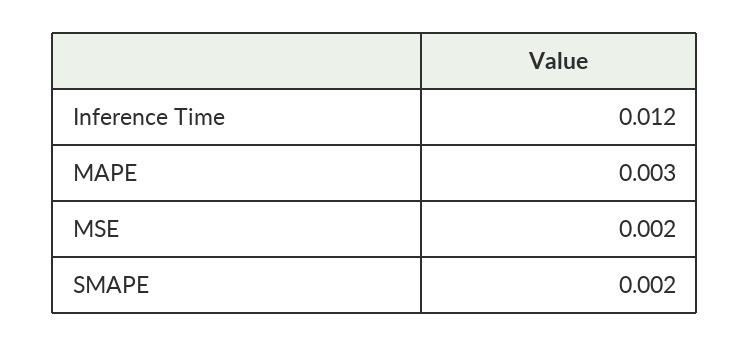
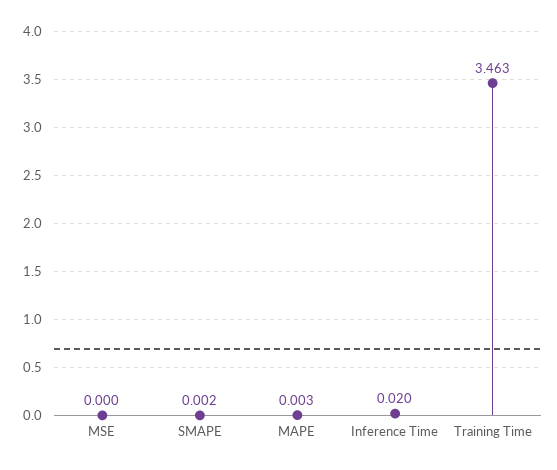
  {
-   "Inference Time": 0.012,
+   "Inference Time": 0.02,
    "MAPE": 0.003,
-   "MSE": 0.002,
+   "MSE": 0,
-   "SMAPE": 0.002
+   "SMAPE": 0.002,
+   "Training Time": 3.463
  }

